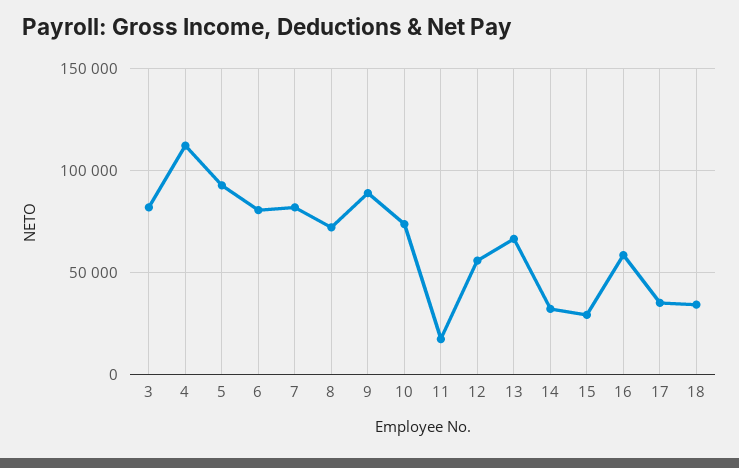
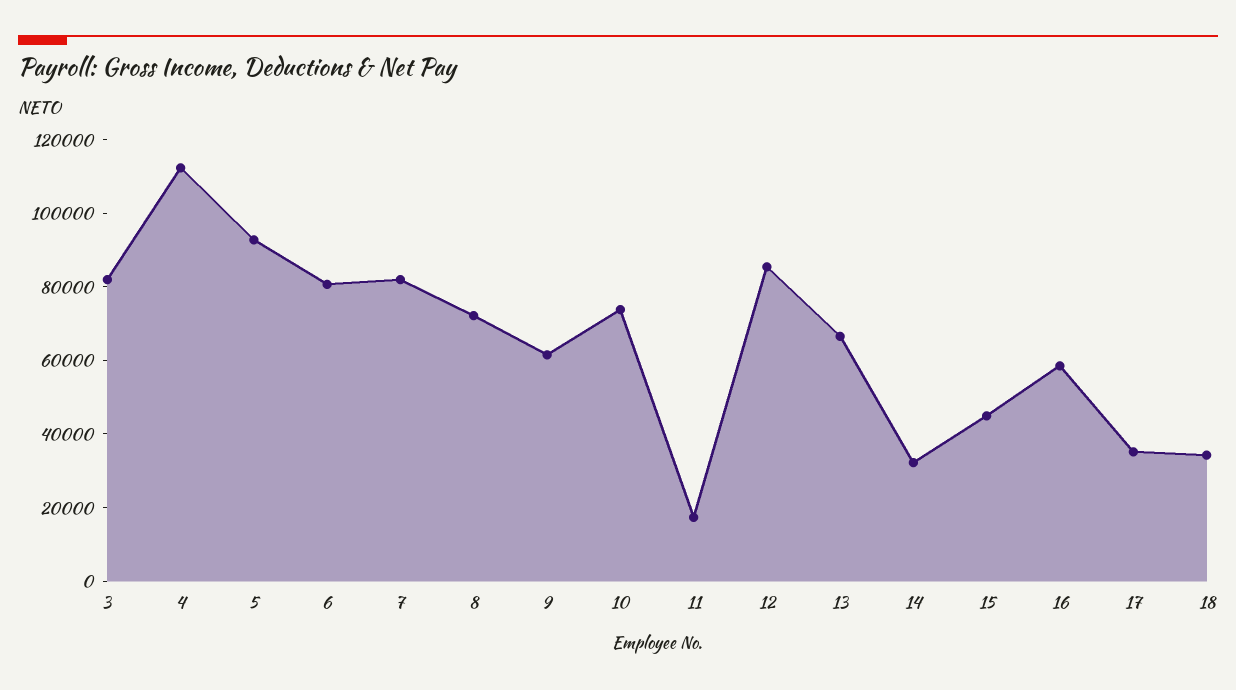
  {
    "3": 80000,
    "4": 110000,
    "5": 95000,
    "6": 80000,
    "7": 80000,
    "8": 70000,
-   "9": 90000,
+   "9": 60000,
    "10": 75000,
    "11": 15000,
-   "12": 55000,
+   "12": 85000,
    "13": 65000,
    "14": 30000,
-   "15": 30000,
+   "15": 45000,
    "16": 60000,
    "17": 35000,
    "18": 35000
  }

